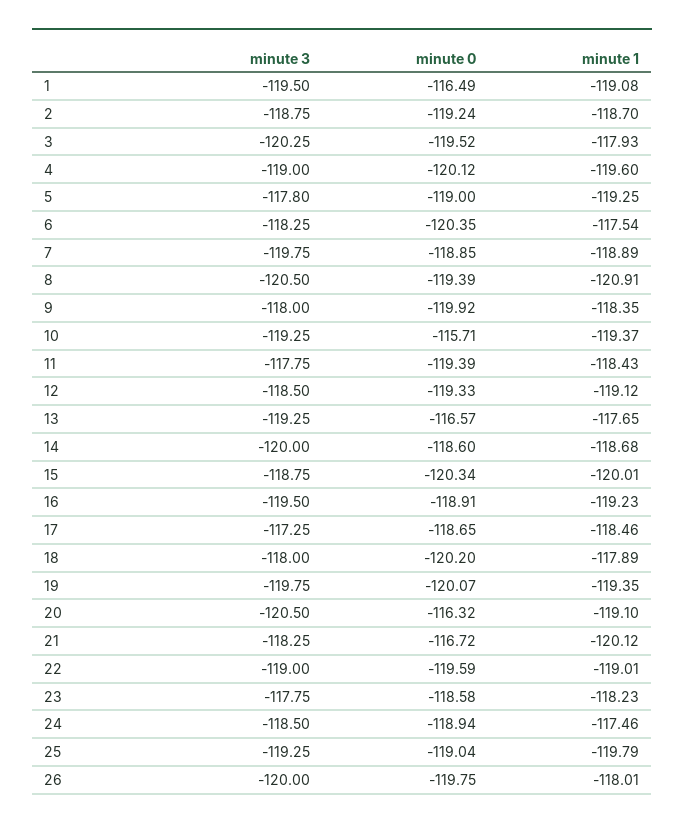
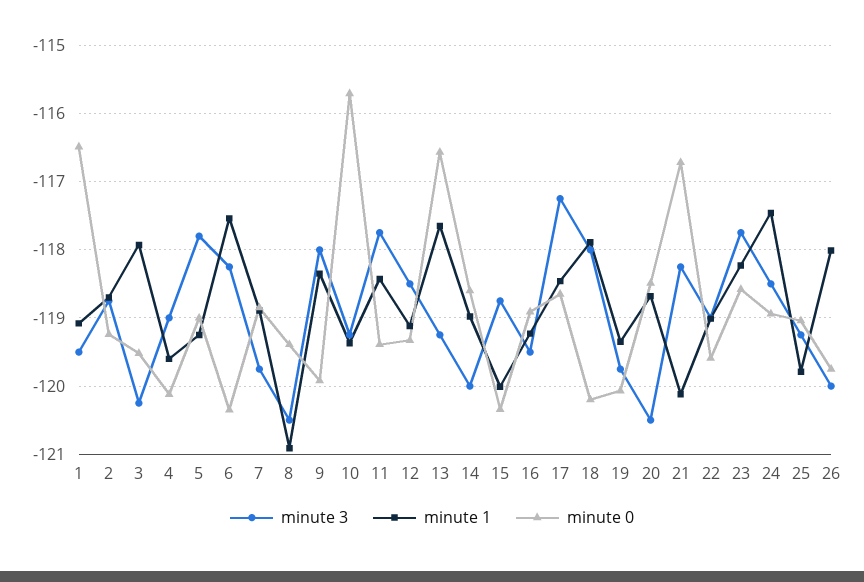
  {
    "minute 3": {
      "1": -119.5,
      "2": -118.75,
      "3": -120.25,
      "4": -119,
      "5": -117.8,
      "6": -118.25,
      "7": -119.75,
      "8": -120.5,
      "9": -118,
      "10": -119.25,
      "11": -117.75,
      "12": -118.5,
      "13": -119.25,
      "14": -120,
      "15": -118.75,
      "16": -119.5,
      "17": -117.25,
      "18": -118,
      "19": -119.75,
      "20": -120.5,
      "21": -118.25,
      "22": -119,
      "23": -117.75,
      "24": -118.5,
      "25": -119.25,
      "26": -120
    },
    "minute 0": {
      "1": -116.49,
      "2": -119.24,
      "3": -119.52,
      "4": -120.12,
      "5": -119,
      "6": -120.35,
      "7": -118.85,
      "8": -119.39,
      "9": -119.92,
      "10": -115.71,
      "11": -119.39,
      "12": -119.33,
      "13": -116.57,
      "14": -118.6,
      "15": -120.34,
      "16": -118.91,
      "17": -118.65,
      "18": -120.2,
      "19": -120.07,
-     "20": -116.32,
+     "20": -118.5,
      "21": -116.72,
      "22": -119.59,
      "23": -118.58,
      "24": -118.94,
      "25": -119.04,
      "26": -119.75
    },
    "minute 1": {
      "1": -119.08,
      "2": -118.7,
      "3": -117.93,
      "4": -119.6,
      "5": -119.25,
      "6": -117.54,
      "7": -118.89,
      "8": -120.91,
      "9": -118.35,
      "10": -119.37,
      "11": -118.43,
      "12": -119.12,
      "13": -117.65,
-     "14": -118.68,
+     "14": -119,
      "15": -120.01,
      "16": -119.23,
      "17": -118.46,
      "18": -117.89,
      "19": -119.35,
-     "20": -119.1,
+     "20": -118.7,
      "21": -120.12,
      "22": -119.01,
      "23": -118.23,
      "24": -117.46,
      "25": -119.79,
      "26": -118.01
    }
  }

